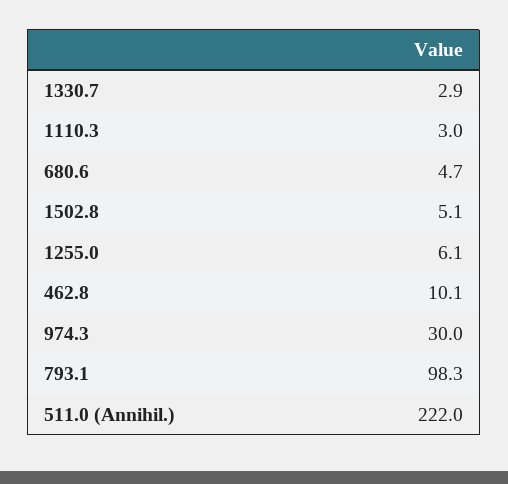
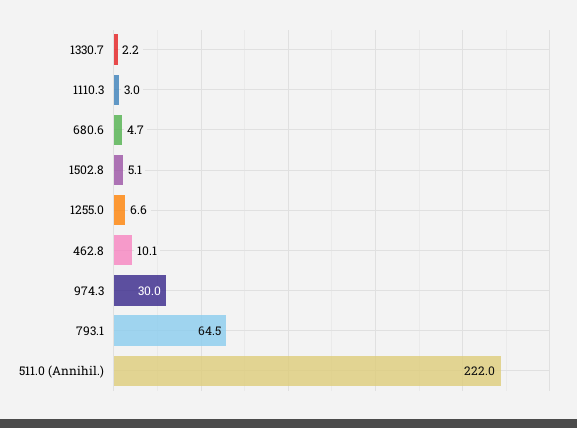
  {
-   "1330.7": 2.9,
+   "1330.7": 2.2,
    "1110.3": 3,
    "680.6": 4.7,
    "1502.8": 5.1,
-   "1255.0": 6.1,
+   "1255.0": 6.6,
    "462.8": 10.1,
    "974.3": 30,
-   "793.1": 98.3,
+   "793.1": 64.5,
    "511.0 (Annihil.)": 222
  }

